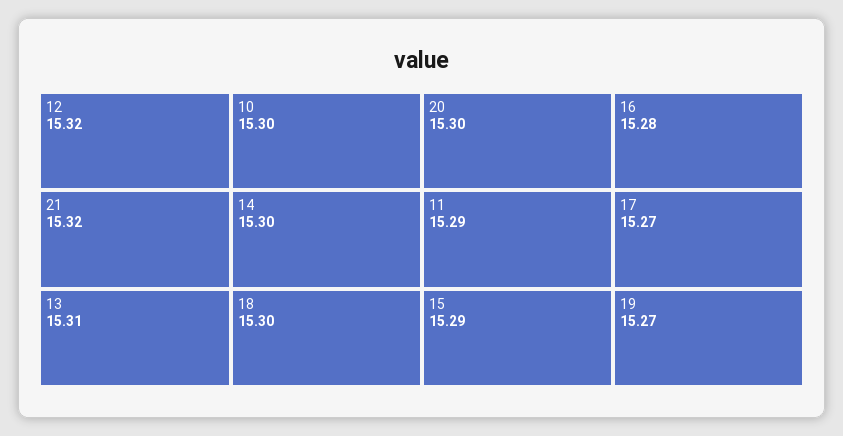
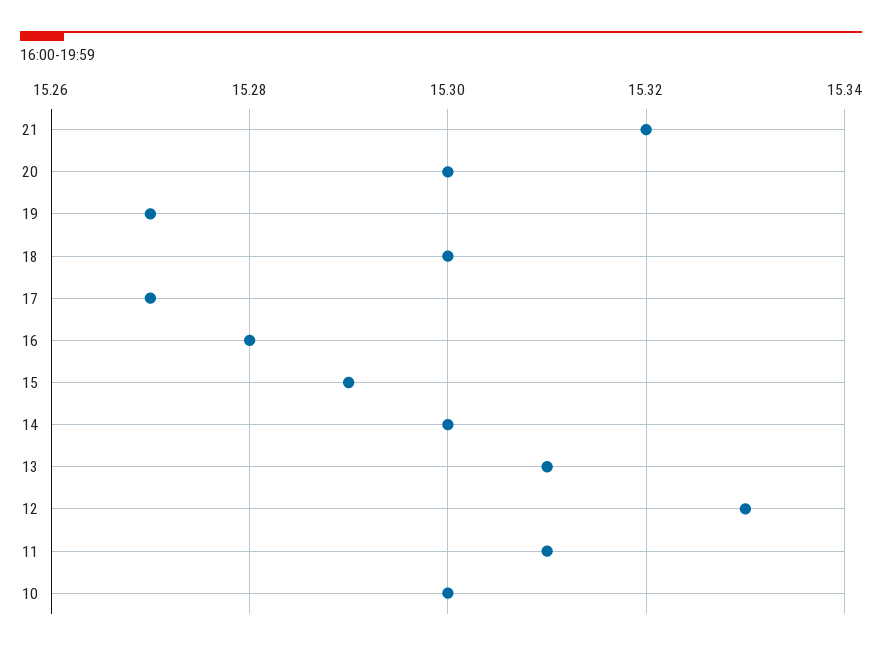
  {
-   "12": 15.32,
+   "12": 15.33,
    "21": 15.32,
    "13": 15.31,
    "10": 15.3,
    "14": 15.3,
    "18": 15.3,
    "20": 15.3,
-   "11": 15.29,
+   "11": 15.31,
    "15": 15.29,
    "16": 15.28,
    "17": 15.27,
    "19": 15.27
  }

